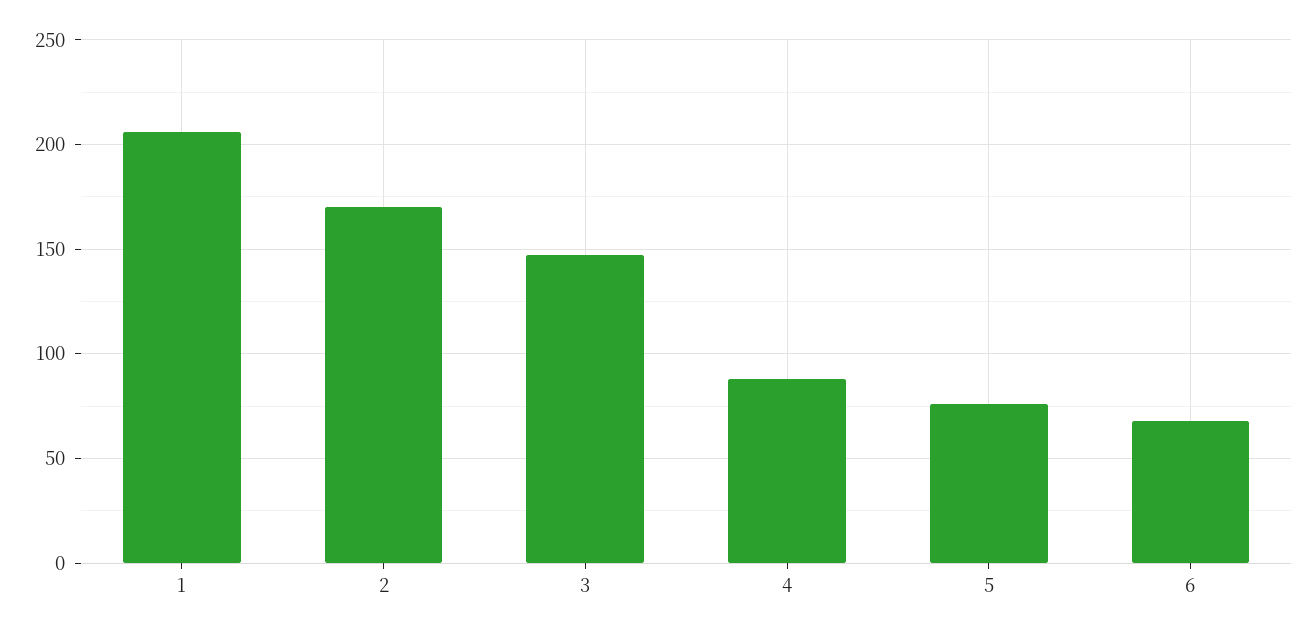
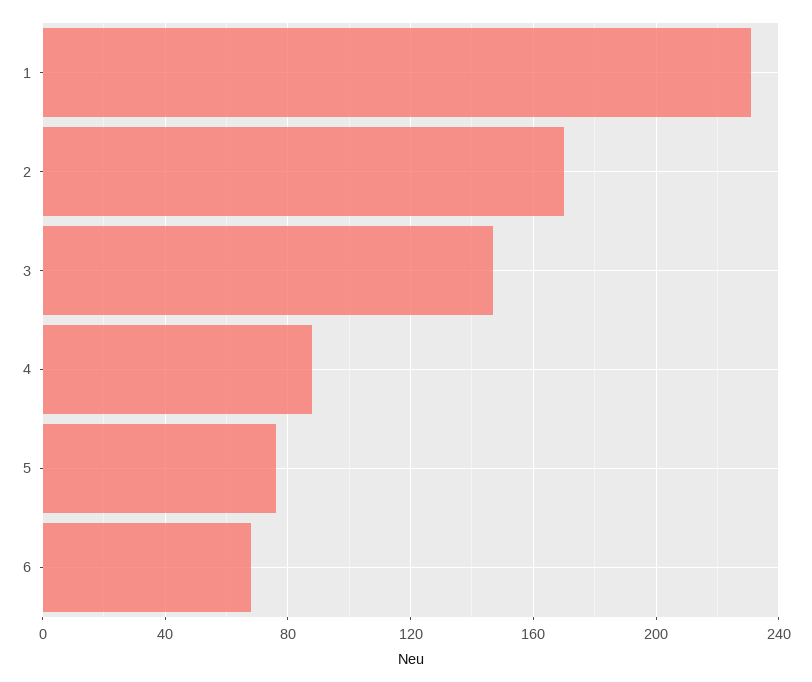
  {
-   "1": 205,
+   "1": 230,
    "2": 170,
    "3": 145,
    "4": 90,
    "5": 75,
    "6": 70
  }

